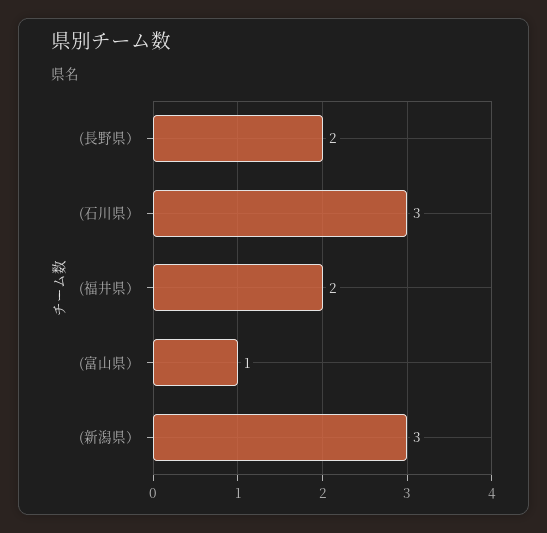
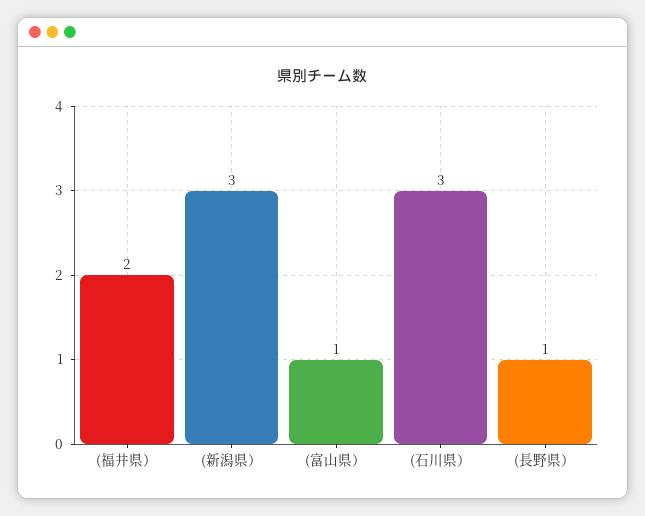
  {
-   "(長野県）": 2,
+   "(長野県）": 1,
    "(石川県）": 3,
    "(福井県）": 2,
    "(富山県）": 1,
    "(新潟県）": 3
  }

